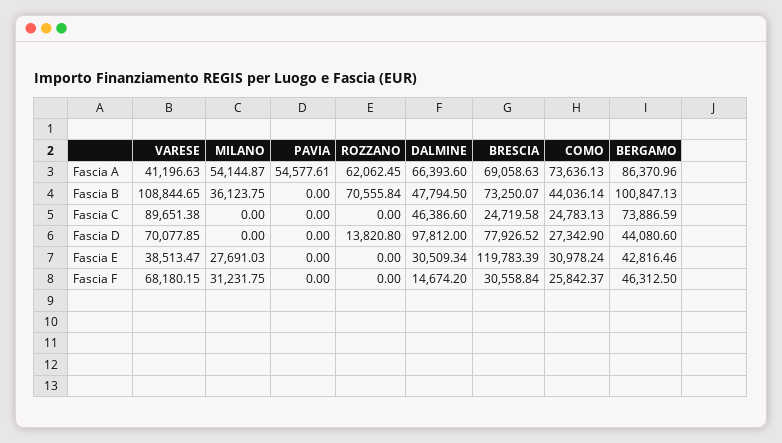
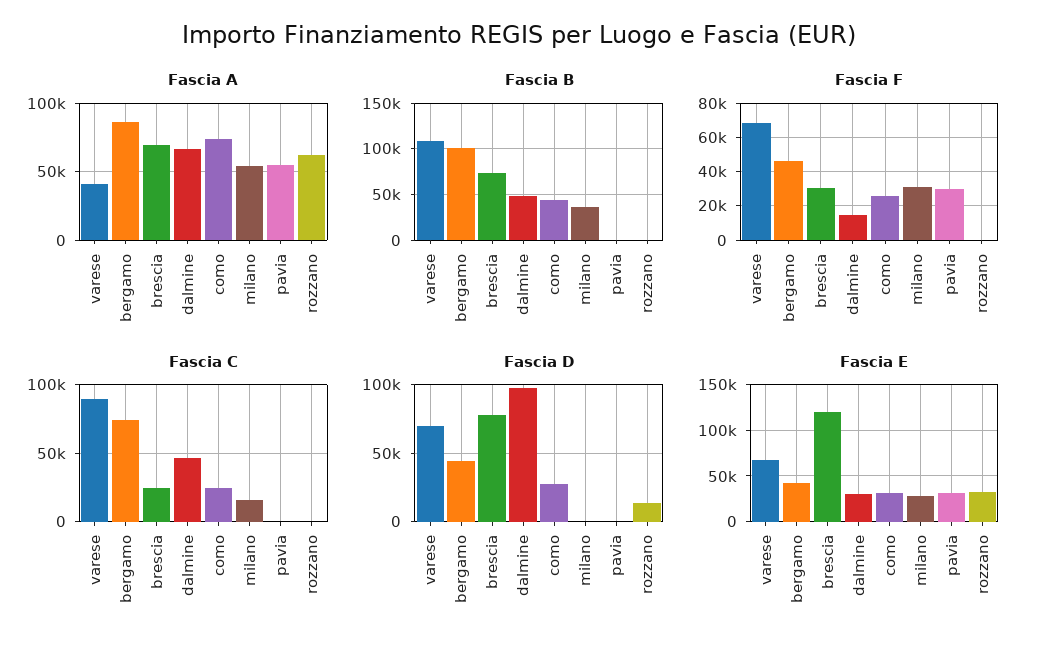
  {
    "Fascia A": {
      "VARESE": 41196.63,
      "MILANO": 54144.87,
      "PAVIA": 54577.61,
      "ROZZANO": 62062.45,
      "DALMINE": 66393.6,
      "BRESCIA": 69058.63,
      "COMO": 73636.13,
      "BERGAMO": 86370.96
    },
    "Fascia B": {
      "VARESE": 108844.65,
      "MILANO": 36123.75,
      "PAVIA": 0,
-     "ROZZANO": 70555.84,
+     "ROZZANO": 0,
      "DALMINE": 47794.5,
      "BRESCIA": 73250.07,
      "COMO": 44036.14,
      "BERGAMO": 100847.13
    },
    "Fascia C": {
      "VARESE": 89651.38,
-     "MILANO": 0,
+     "MILANO": 15000,
      "PAVIA": 0,
      "ROZZANO": 0,
      "DALMINE": 46386.6,
      "BRESCIA": 24719.58,
      "COMO": 24783.13,
      "BERGAMO": 73886.59
    },
    "Fascia D": {
      "VARESE": 70077.85,
      "MILANO": 0,
      "PAVIA": 0,
      "ROZZANO": 13820.8,
      "DALMINE": 97812,
      "BRESCIA": 77926.52,
      "COMO": 27342.9,
      "BERGAMO": 44080.6
    },
    "Fascia E": {
-     "VARESE": 38513.47,
+     "VARESE": 70000,
      "MILANO": 27691.03,
-     "PAVIA": 0,
+     "PAVIA": 30000,
-     "ROZZANO": 0,
+     "ROZZANO": 30000,
      "DALMINE": 30509.34,
      "BRESCIA": 119783.39,
      "COMO": 30978.24,
      "BERGAMO": 42816.46
    },
    "Fascia F": {
      "VARESE": 68180.15,
      "MILANO": 31231.75,
-     "PAVIA": 0,
+     "PAVIA": 30000,
      "ROZZANO": 0,
      "DALMINE": 14674.2,
      "BRESCIA": 30558.84,
      "COMO": 25842.37,
      "BERGAMO": 46312.5
    }
  }

